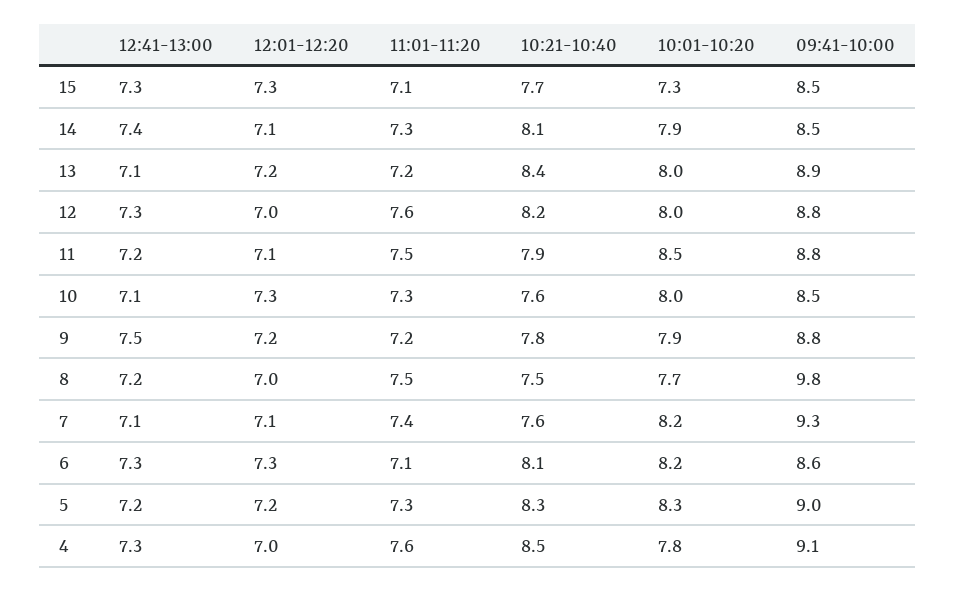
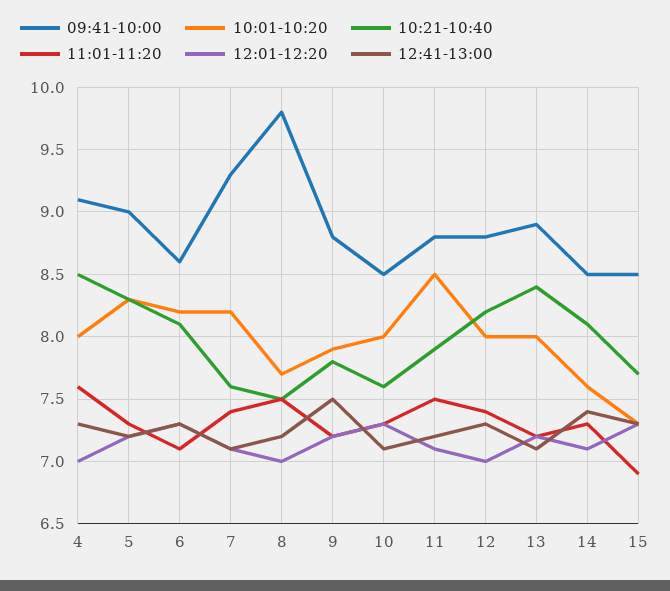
  {
    "12:41-13:00": {
      "15": 7.3,
      "14": 7.4,
      "13": 7.1,
      "12": 7.3,
      "11": 7.2,
      "10": 7.1,
      "9": 7.5,
      "8": 7.2,
      "7": 7.1,
      "6": 7.3,
      "5": 7.2,
      "4": 7.3
    },
    "12:01-12:20": {
      "15": 7.3,
      "14": 7.1,
      "13": 7.2,
      "12": 7,
      "11": 7.1,
      "10": 7.3,
      "9": 7.2,
      "8": 7,
      "7": 7.1,
      "6": 7.3,
      "5": 7.2,
      "4": 7
    },
    "11:01-11:20": {
-     "15": 7.1,
+     "15": 6.9,
      "14": 7.3,
      "13": 7.2,
-     "12": 7.6,
+     "12": 7.4,
      "11": 7.5,
      "10": 7.3,
      "9": 7.2,
      "8": 7.5,
      "7": 7.4,
      "6": 7.1,
      "5": 7.3,
      "4": 7.6
    },
    "10:21-10:40": {
      "15": 7.7,
      "14": 8.1,
      "13": 8.4,
      "12": 8.2,
      "11": 7.9,
      "10": 7.6,
      "9": 7.8,
      "8": 7.5,
      "7": 7.6,
      "6": 8.1,
      "5": 8.3,
      "4": 8.5
    },
    "10:01-10:20": {
      "15": 7.3,
-     "14": 7.9,
+     "14": 7.6,
      "13": 8,
      "12": 8,
      "11": 8.5,
      "10": 8,
      "9": 7.9,
      "8": 7.7,
      "7": 8.2,
      "6": 8.2,
      "5": 8.3,
-     "4": 7.8
+     "4": 8
    },
    "09:41-10:00": {
      "15": 8.5,
      "14": 8.5,
      "13": 8.9,
      "12": 8.8,
      "11": 8.8,
      "10": 8.5,
      "9": 8.8,
      "8": 9.8,
      "7": 9.3,
      "6": 8.6,
      "5": 9,
      "4": 9.1
    }
  }

